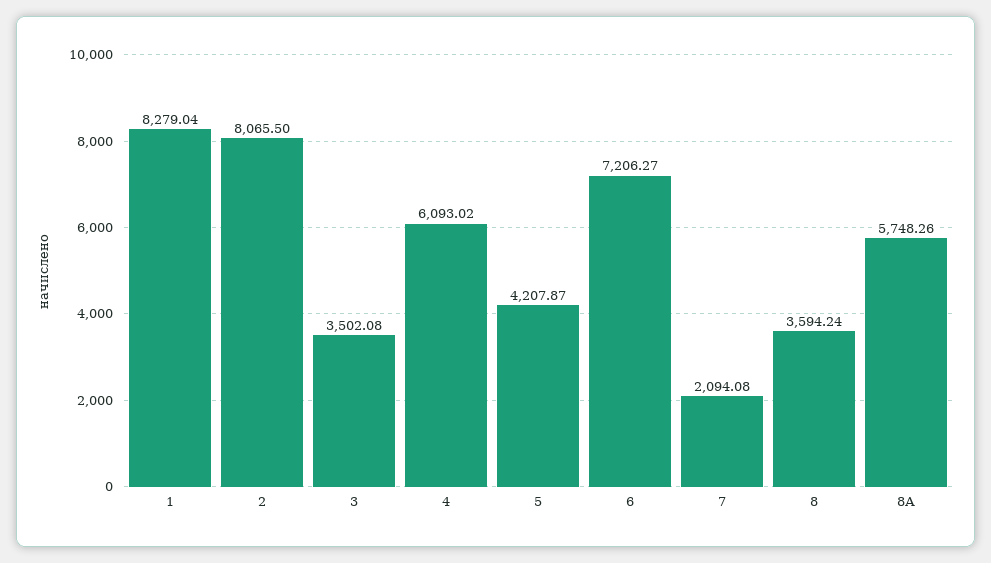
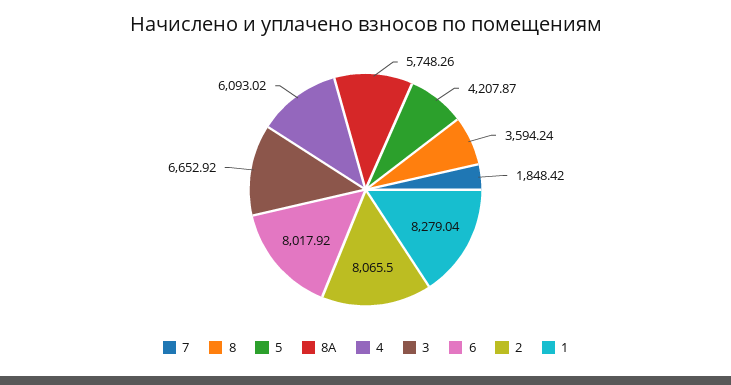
  {
    "1": 8279.04,
    "2": 8065.5,
-   "3": 3502.08,
+   "3": 6652.92,
    "4": 6093.02,
    "5": 4207.87,
-   "6": 7206.27,
+   "6": 8017.92,
-   "7": 2094.08,
+   "7": 1848.42,
    "8": 3594.24,
    "8А": 5748.26
  }

